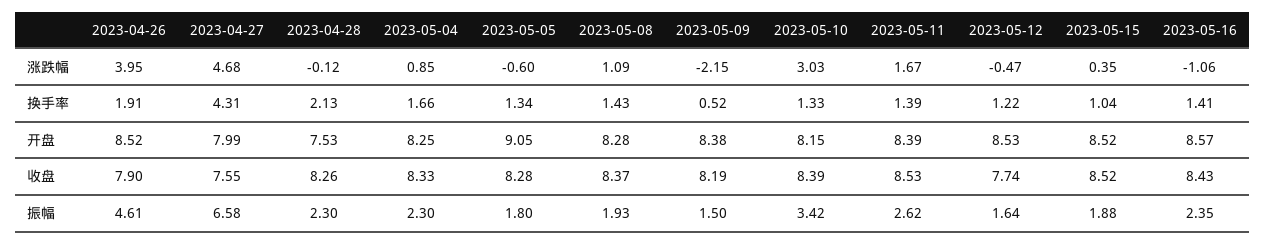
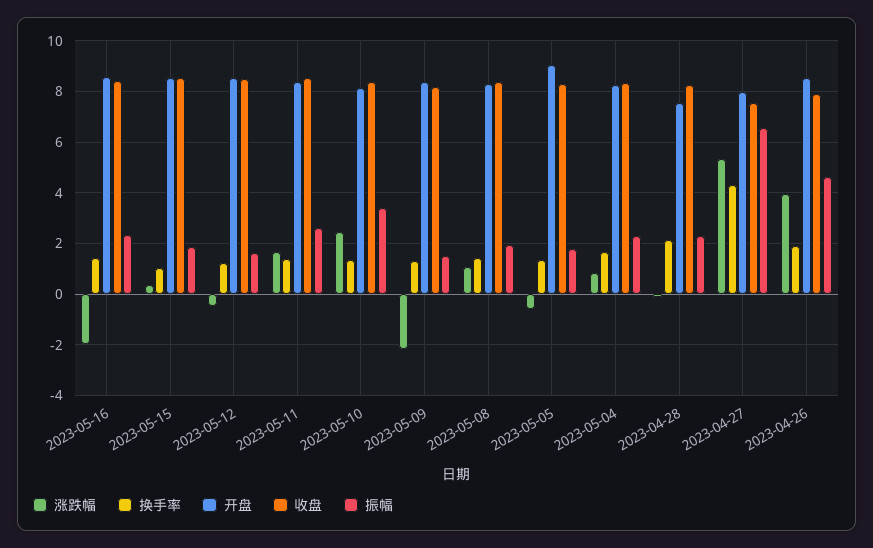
  {
    "涨跌幅": {
      "2023-04-26": 3.95,
-     "2023-04-27": 4.68,
+     "2023-04-27": 5.25,
      "2023-04-28": -0.12,
      "2023-05-04": 0.85,
      "2023-05-05": -0.6,
      "2023-05-08": 1.09,
      "2023-05-09": -2.15,
-     "2023-05-10": 3.03,
+     "2023-05-10": 2.5,
      "2023-05-11": 1.67,
      "2023-05-12": -0.47,
      "2023-05-15": 0.35,
-     "2023-05-16": -1.06
+     "2023-05-16": -2
    },
    "换手率": {
      "2023-04-26": 1.91,
      "2023-04-27": 4.31,
      "2023-04-28": 2.13,
      "2023-05-04": 1.66,
      "2023-05-05": 1.34,
      "2023-05-08": 1.43,
-     "2023-05-09": 0.52,
+     "2023-05-09": 1.25,
      "2023-05-10": 1.33,
      "2023-05-11": 1.39,
      "2023-05-12": 1.22,
      "2023-05-15": 1.04,
      "2023-05-16": 1.41
    },
    "开盘": {
      "2023-04-26": 8.52,
      "2023-04-27": 7.99,
      "2023-04-28": 7.53,
      "2023-05-04": 8.25,
      "2023-05-05": 9.05,
      "2023-05-08": 8.28,
      "2023-05-09": 8.38,
      "2023-05-10": 8.15,
      "2023-05-11": 8.39,
      "2023-05-12": 8.53,
      "2023-05-15": 8.52,
      "2023-05-16": 8.57
    },
    "收盘": {
      "2023-04-26": 7.9,
      "2023-04-27": 7.55,
      "2023-04-28": 8.26,
      "2023-05-04": 8.33,
      "2023-05-05": 8.28,
      "2023-05-08": 8.37,
      "2023-05-09": 8.19,
      "2023-05-10": 8.39,
      "2023-05-11": 8.53,
-     "2023-05-12": 7.74,
+     "2023-05-12": 8.5,
      "2023-05-15": 8.52,
      "2023-05-16": 8.43
    },
    "振幅": {
      "2023-04-26": 4.61,
      "2023-04-27": 6.58,
      "2023-04-28": 2.3,
      "2023-05-04": 2.3,
      "2023-05-05": 1.8,
      "2023-05-08": 1.93,
      "2023-05-09": 1.5,
      "2023-05-10": 3.42,
      "2023-05-11": 2.62,
      "2023-05-12": 1.64,
      "2023-05-15": 1.88,
      "2023-05-16": 2.35
    }
  }

